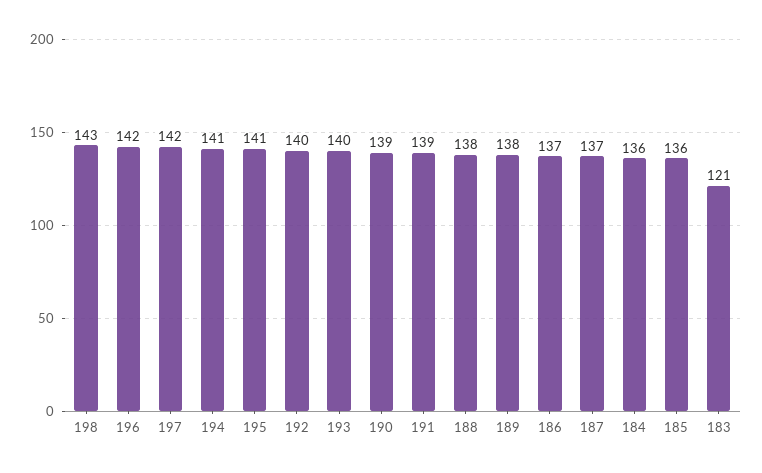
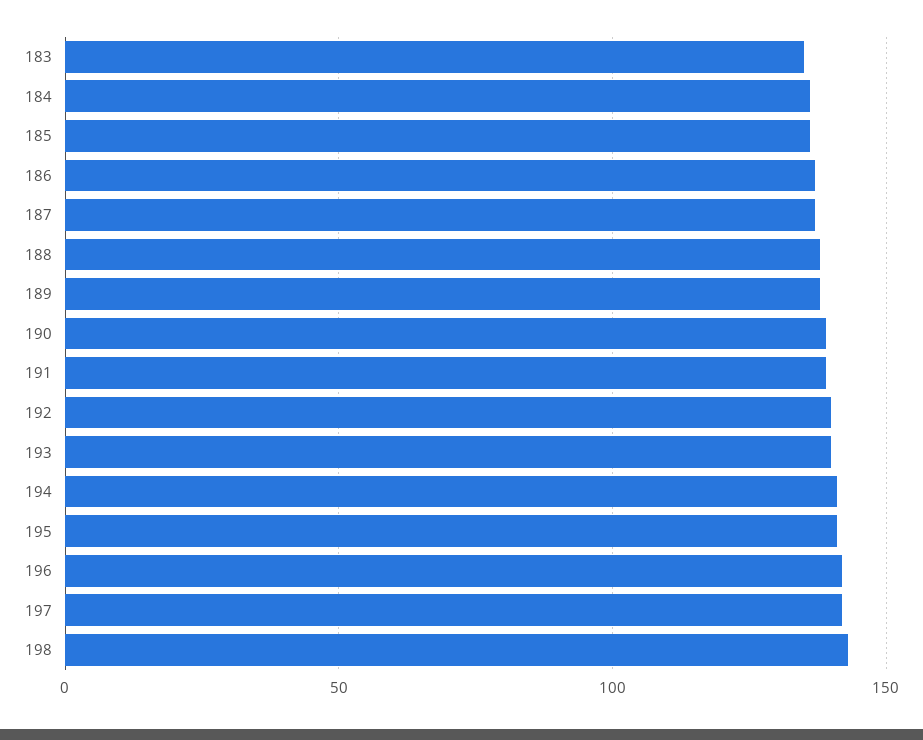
  {
    "198": 143,
    "196": 142,
    "197": 142,
    "194": 141,
    "195": 141,
    "192": 140,
    "193": 140,
    "190": 139,
    "191": 139,
    "188": 138,
    "189": 138,
    "186": 137,
    "187": 137,
    "184": 136,
    "185": 136,
-   "183": 121
+   "183": 135
  }

